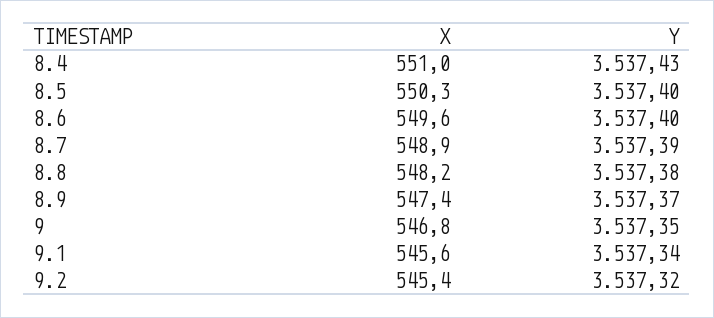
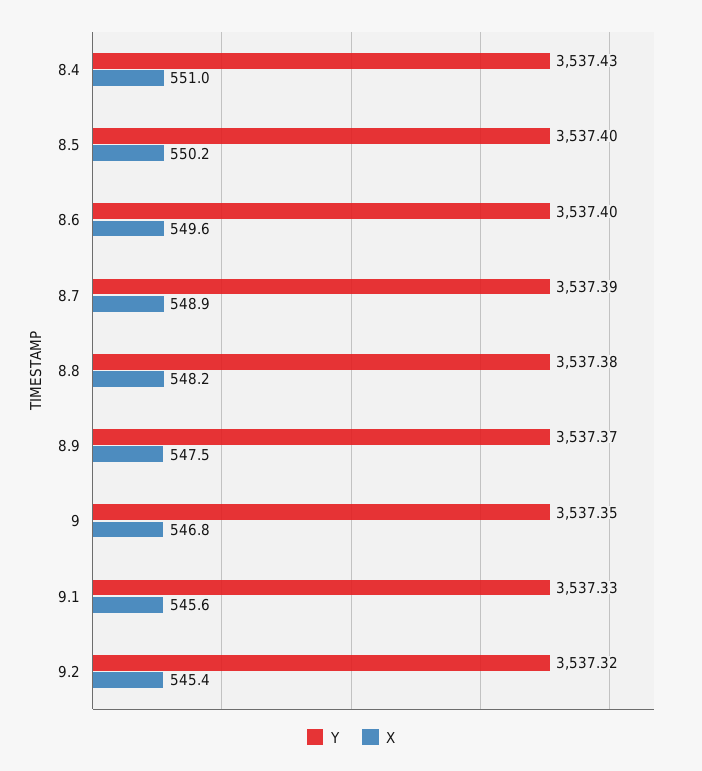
  {
    "X": {
      "8.4": 551,
-     "8.5": 550.3,
+     "8.5": 550.2,
      "8.6": 549.6,
      "8.7": 548.9,
      "8.8": 548.2,
-     "8.9": 547.4,
+     "8.9": 547.5,
      "9": 546.8,
      "9.1": 545.6,
      "9.2": 545.4
    },
    "Y": {
      "8.4": 3537.43,
      "8.5": 3537.4,
      "8.6": 3537.4,
      "8.7": 3537.39,
      "8.8": 3537.38,
      "8.9": 3537.37,
      "9": 3537.35,
-     "9.1": 3537.34,
+     "9.1": 3537.33,
      "9.2": 3537.32
    }
  }

